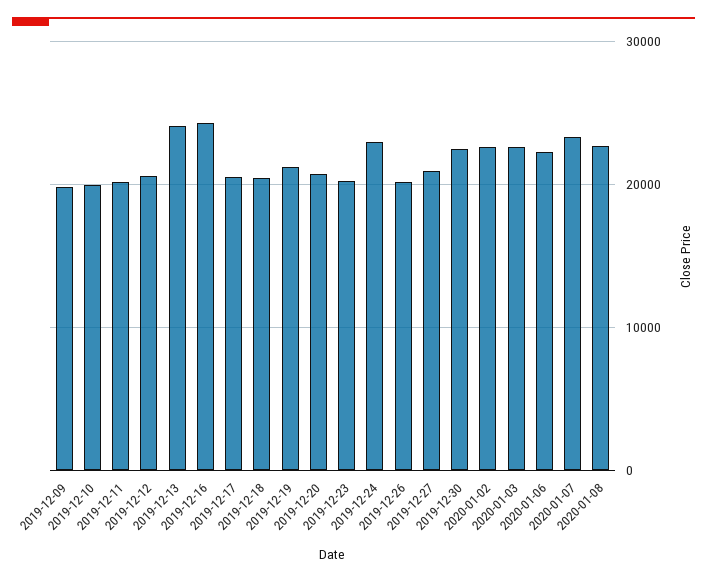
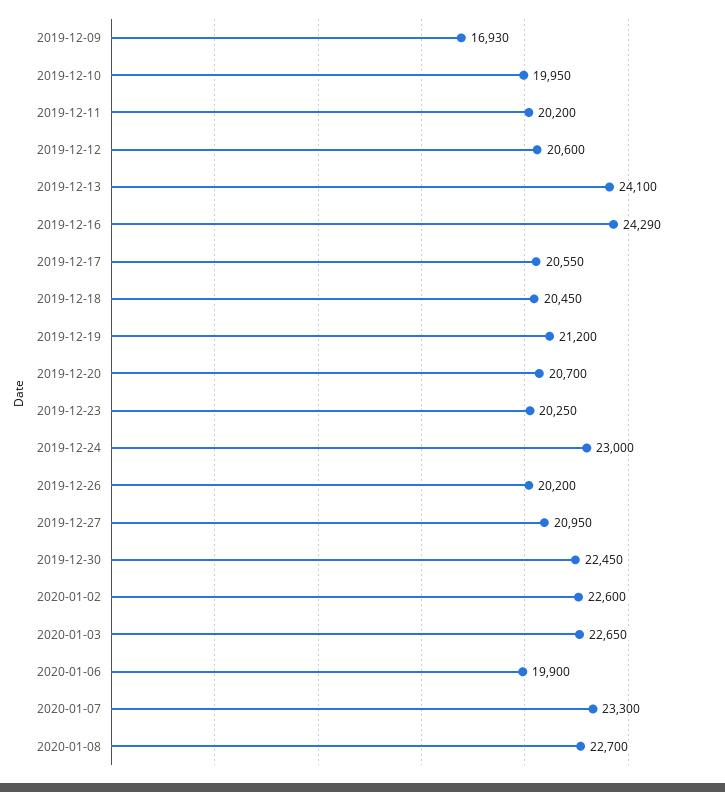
  {
-   "2019-12-09": 20000,
+   "2019-12-09": 16930,
    "2019-12-10": 19950,
    "2019-12-11": 20200,
    "2019-12-12": 20600,
    "2019-12-13": 24100,
    "2019-12-16": 24290,
    "2019-12-17": 20550,
    "2019-12-18": 20450,
    "2019-12-19": 21200,
    "2019-12-20": 20700,
    "2019-12-23": 20250,
    "2019-12-24": 23000,
    "2019-12-26": 20200,
    "2019-12-27": 20950,
    "2019-12-30": 22450,
    "2020-01-02": 22600,
    "2020-01-03": 22650,
-   "2020-01-06": 22000,
+   "2020-01-06": 19900,
    "2020-01-07": 23300,
    "2020-01-08": 22700
  }

